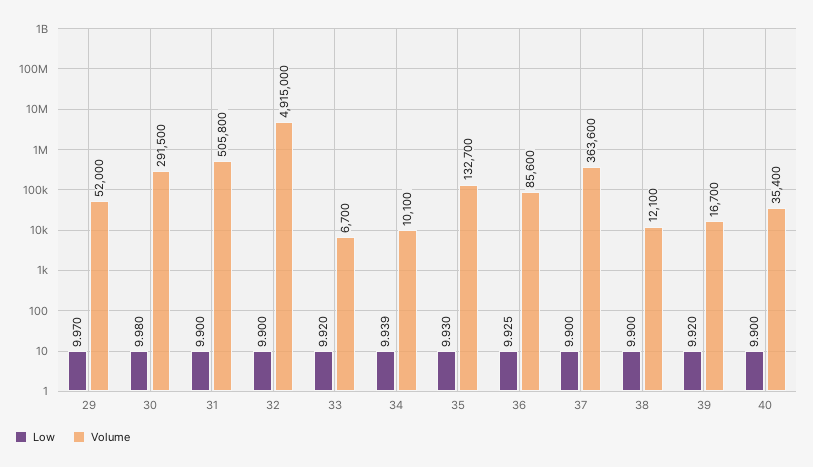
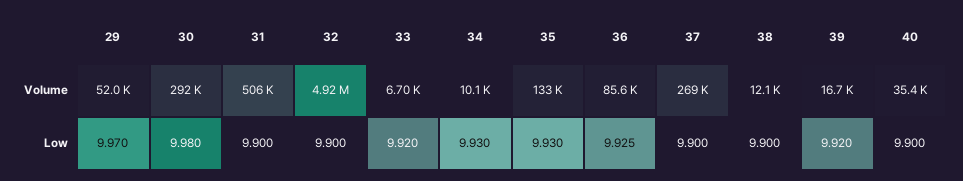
  {
    "Low": {
      "29": 9.97,
      "30": 9.98,
      "31": 9.9,
      "32": 9.9,
      "33": 9.92,
-     "34": 9.939,
+     "34": 9.93,
      "35": 9.93,
      "36": 9.925,
      "37": 9.9,
      "38": 9.9,
      "39": 9.92,
      "40": 9.9
    },
    "Volume": {
      "29": 52000,
      "30": 291500,
      "31": 505800,
      "32": 4915000,
      "33": 6700,
      "34": 10100,
      "35": 132700,
      "36": 85600,
-     "37": 363600,
+     "37": 269000,
      "38": 12100,
      "39": 16700,
      "40": 35400
    }
  }

